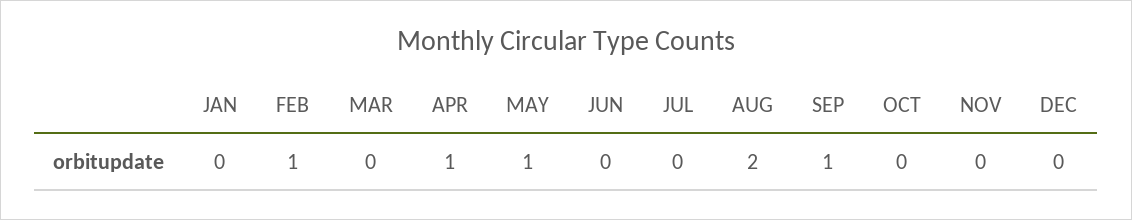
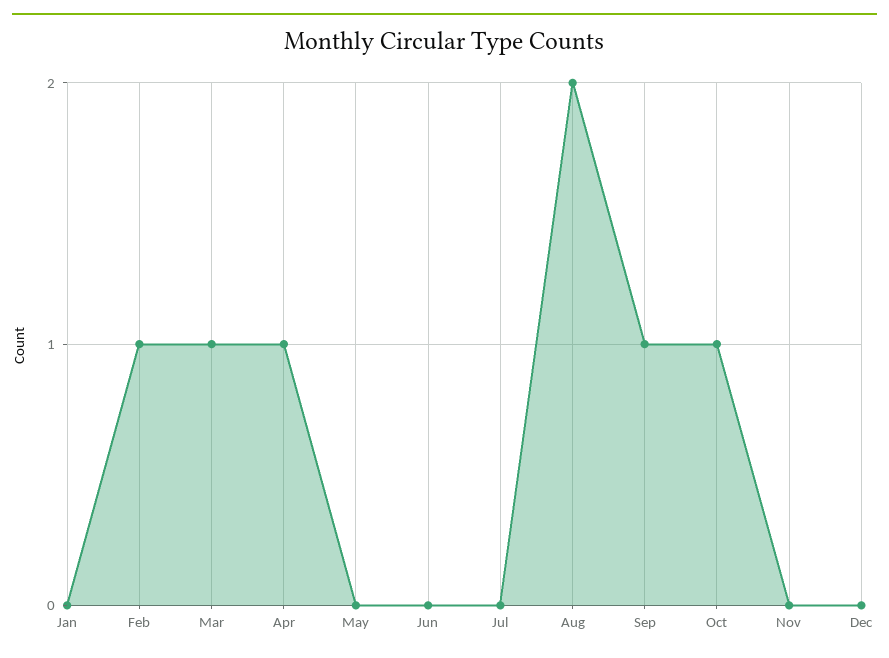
  {
    "JAN": 0,
    "FEB": 1,
-   "MAR": 0,
+   "MAR": 1,
    "APR": 1,
-   "MAY": 1,
+   "MAY": 0,
    "JUN": 0,
    "JUL": 0,
    "AUG": 2,
    "SEP": 1,
-   "OCT": 0,
+   "OCT": 1,
    "NOV": 0,
    "DEC": 0
  }

